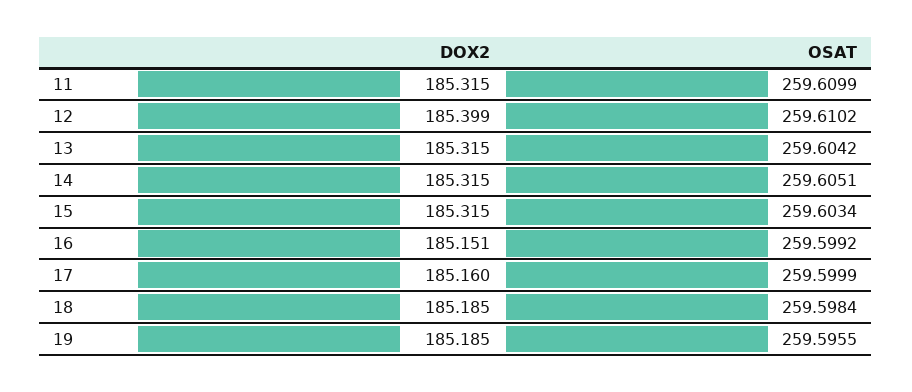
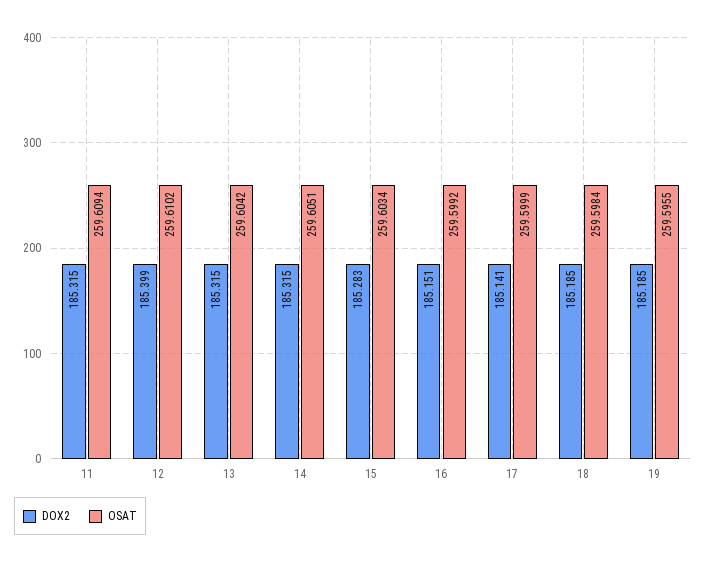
  {
    "DOX2": {
      "11": 185.315,
      "12": 185.399,
      "13": 185.315,
      "14": 185.315,
-     "15": 185.315,
+     "15": 185.283,
      "16": 185.151,
-     "17": 185.16,
+     "17": 185.141,
      "18": 185.185,
      "19": 185.185
    },
    "OSAT": {
-     "11": 259.6099,
+     "11": 259.6094,
      "12": 259.6102,
      "13": 259.6042,
      "14": 259.6051,
      "15": 259.6034,
      "16": 259.5992,
      "17": 259.5999,
      "18": 259.5984,
      "19": 259.5955
    }
  }

